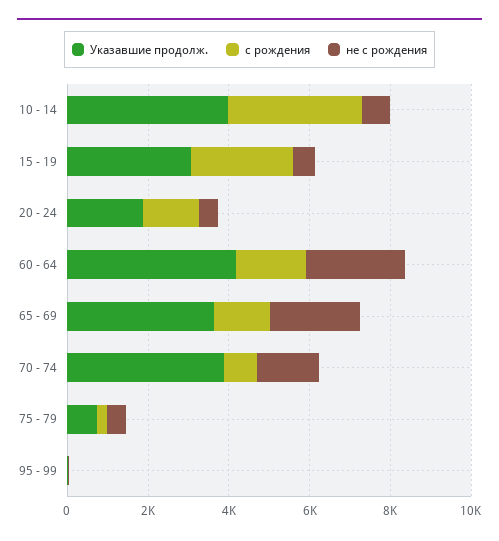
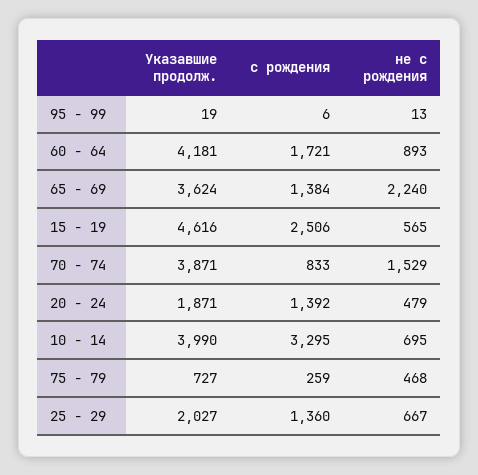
  {
    "Указавшие продолж.": {
      "10 - 14": 3990,
-     "15 - 19": 3000,
+     "15 - 19": 4616,
      "20 - 24": 1871,
      "60 - 64": 4181,
      "65 - 69": 3624,
      "70 - 74": 3871,
      "75 - 79": 727,
-     "95 - 99": 19
+     "95 - 99": 19,
+     "25 - 29": 2027
    },
    "с рождения": {
      "10 - 14": 3295,
      "15 - 19": 2506,
      "20 - 24": 1392,
      "60 - 64": 1721,
      "65 - 69": 1384,
      "70 - 74": 833,
      "75 - 79": 259,
-     "95 - 99": 6
+     "95 - 99": 6,
+     "25 - 29": 1360
    },
    "не с рождения": {
      "10 - 14": 695,
      "15 - 19": 565,
      "20 - 24": 479,
-     "60 - 64": 2500,
+     "60 - 64": 893,
      "65 - 69": 2240,
      "70 - 74": 1529,
      "75 - 79": 468,
-     "95 - 99": 13
+     "95 - 99": 13,
+     "25 - 29": 667
    }
  }

